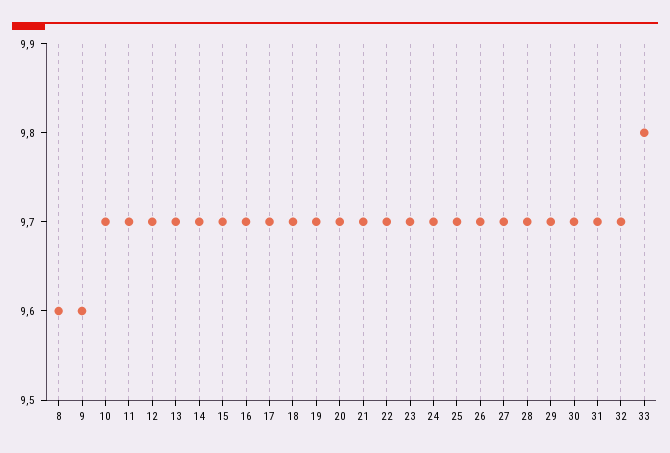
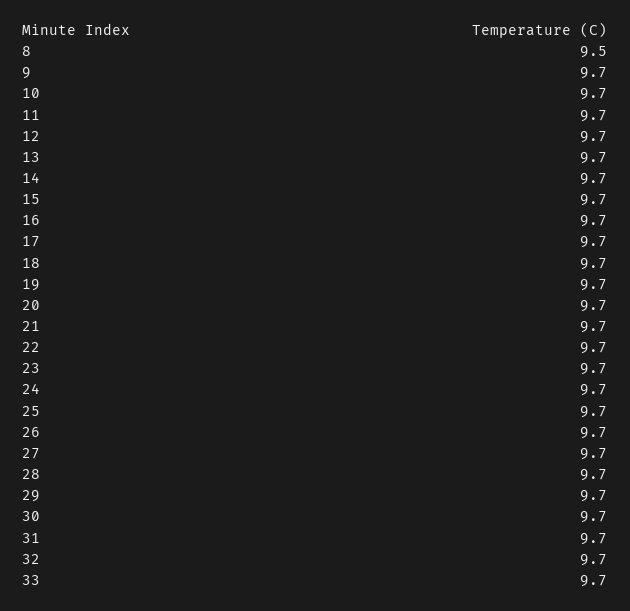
  {
-   "8": 9.6,
+   "8": 9.5,
-   "9": 9.6,
+   "9": 9.7,
    "10": 9.7,
    "11": 9.7,
    "12": 9.7,
    "13": 9.7,
    "14": 9.7,
    "15": 9.7,
    "16": 9.7,
    "17": 9.7,
    "18": 9.7,
    "19": 9.7,
    "20": 9.7,
    "21": 9.7,
    "22": 9.7,
    "23": 9.7,
    "24": 9.7,
    "25": 9.7,
    "26": 9.7,
    "27": 9.7,
    "28": 9.7,
    "29": 9.7,
    "30": 9.7,
    "31": 9.7,
    "32": 9.7,
-   "33": 9.8
+   "33": 9.7
  }

